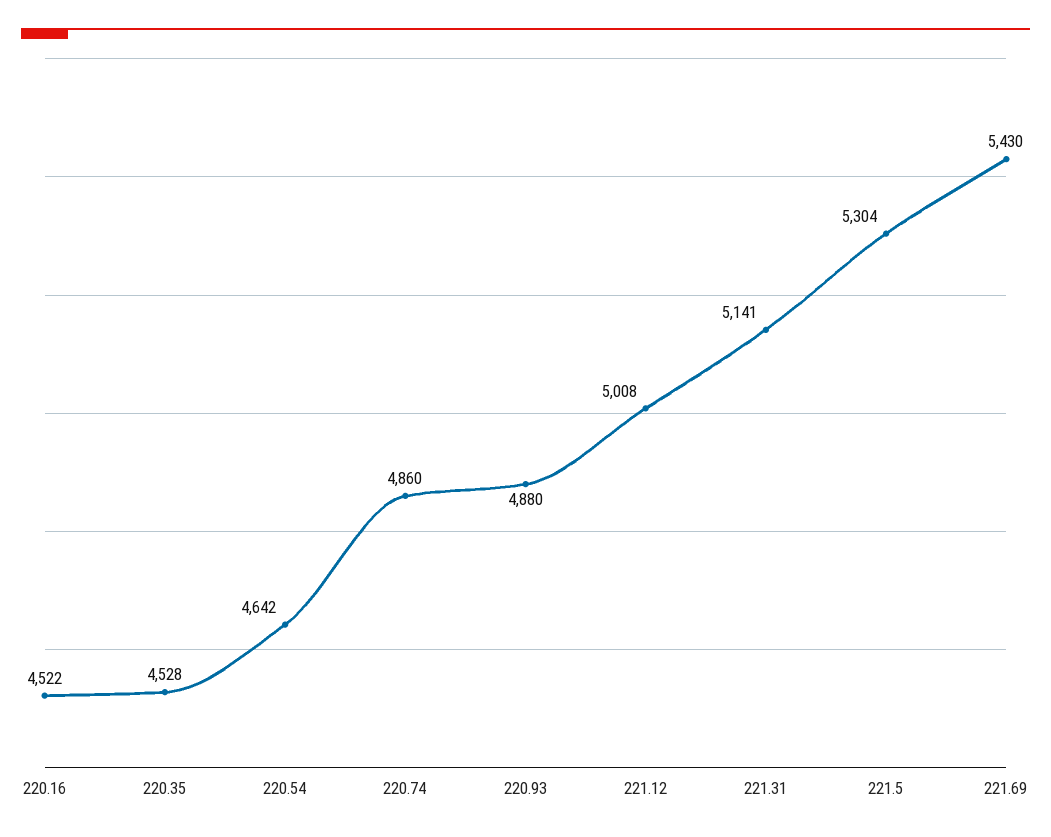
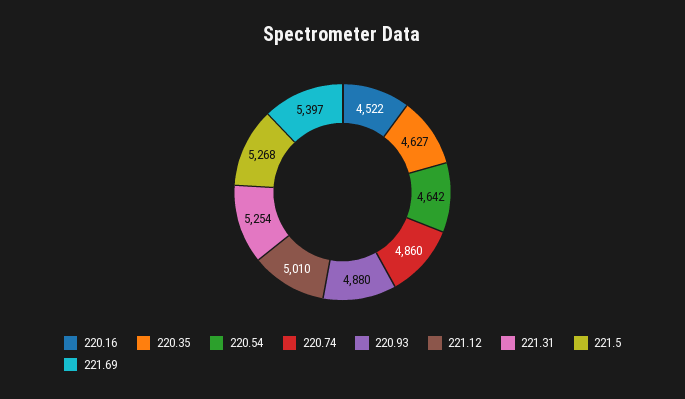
  {
    "220.16": 4522,
-   "220.35": 4528,
+   "220.35": 4627,
    "220.54": 4642,
    "220.74": 4860,
    "220.93": 4880,
-   "221.12": 5008,
+   "221.12": 5010,
-   "221.31": 5141,
+   "221.31": 5254,
-   "221.5": 5304,
+   "221.5": 5268,
-   "221.69": 5430
+   "221.69": 5397
  }

